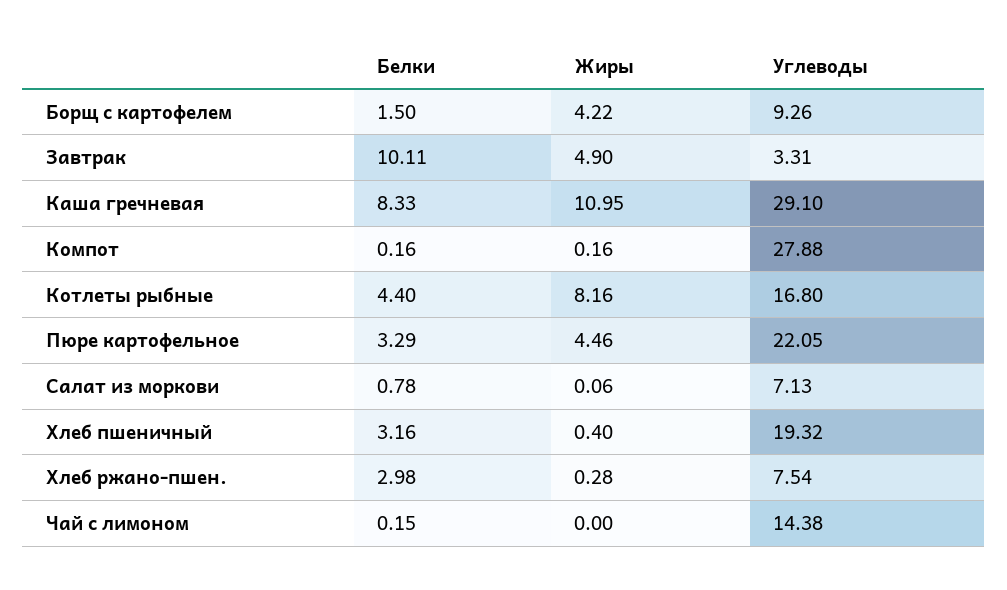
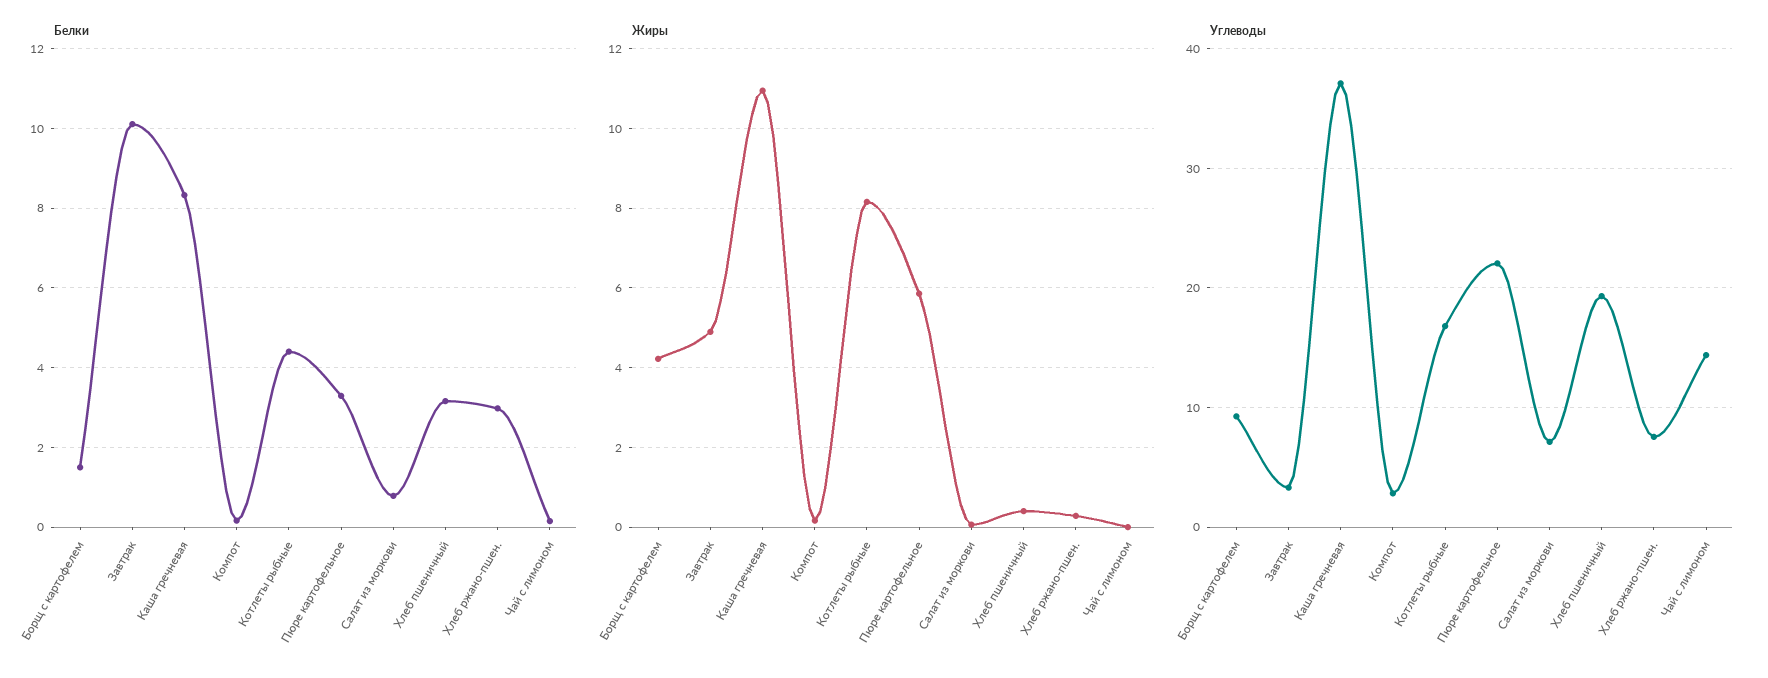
  {
    "Белки": {
      "Борщ с картофелем": 1.5,
      "Завтрак": 10.11,
      "Каша гречневая": 8.33,
      "Компот": 0.16,
      "Котлеты рыбные": 4.4,
      "Пюре картофельное": 3.29,
      "Салат из моркови": 0.78,
      "Хлеб пшеничный": 3.16,
      "Хлеб ржано-пшен.": 2.98,
      "Чай с лимоном": 0.15
    },
    "Жиры": {
      "Борщ с картофелем": 4.22,
      "Завтрак": 4.9,
      "Каша гречневая": 10.95,
      "Компот": 0.16,
      "Котлеты рыбные": 8.16,
-     "Пюре картофельное": 4.46,
+     "Пюре картофельное": 5.8,
      "Салат из моркови": 0.06,
      "Хлеб пшеничный": 0.4,
      "Хлеб ржано-пшен.": 0.28,
      "Чай с лимоном": 0
    },
    "Углеводы": {
      "Борщ с картофелем": 9.26,
      "Завтрак": 3.31,
-     "Каша гречневая": 29.1,
+     "Каша гречневая": 37,
-     "Компот": 27.88,
+     "Компот": 3,
      "Котлеты рыбные": 16.8,
      "Пюре картофельное": 22.05,
      "Салат из моркови": 7.13,
      "Хлеб пшеничный": 19.32,
      "Хлеб ржано-пшен.": 7.54,
      "Чай с лимоном": 14.38
    }
  }

